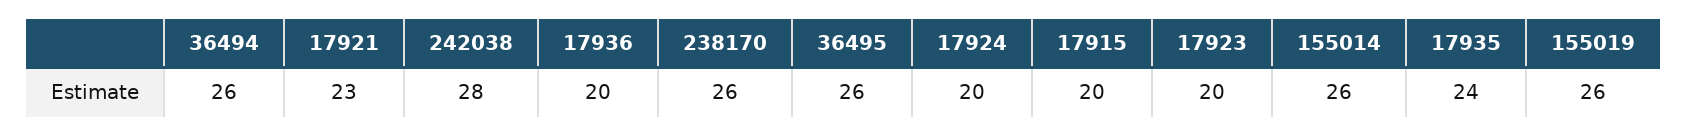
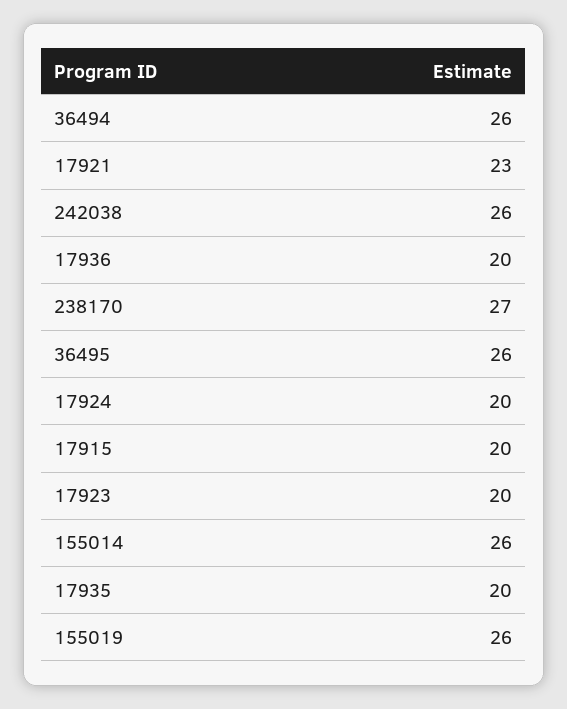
  {
    "36494": 26,
    "17921": 23,
-   "242038": 28,
+   "242038": 26,
    "17936": 20,
-   "238170": 26,
+   "238170": 27,
    "36495": 26,
    "17924": 20,
    "17915": 20,
    "17923": 20,
    "155014": 26,
-   "17935": 24,
+   "17935": 20,
    "155019": 26
  }

